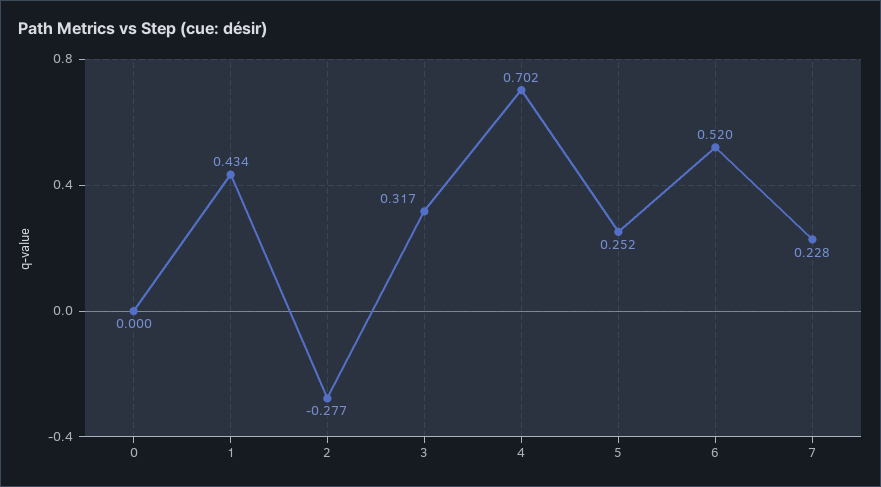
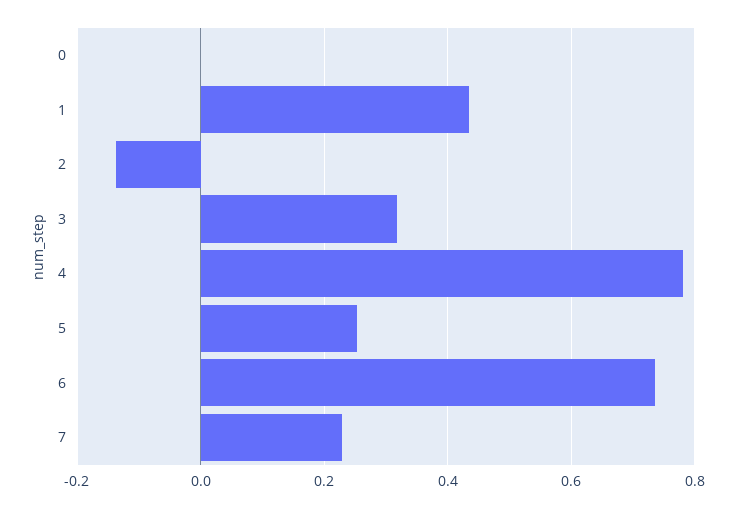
  {
    "0": 0,
    "1": 0.434,
-   "2": -0.277,
+   "2": -0.14,
    "3": 0.317,
-   "4": 0.702,
+   "4": 0.78,
    "5": 0.252,
-   "6": 0.52,
+   "6": 0.74,
    "7": 0.228
  }

